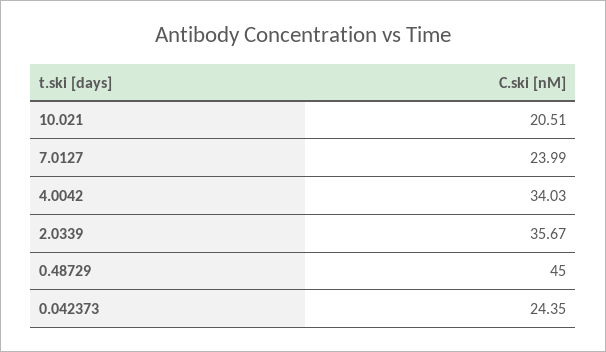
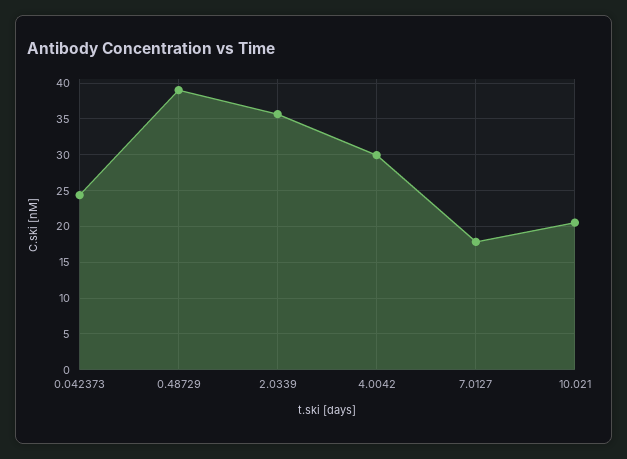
  {
    "10.021": 20.51,
-   "7.0127": 23.99,
+   "7.0127": 18,
-   "4.0042": 34.03,
+   "4.0042": 30,
    "2.0339": 35.67,
-   "0.48729": 45,
+   "0.48729": 39,
    "0.042373": 24.35
  }

